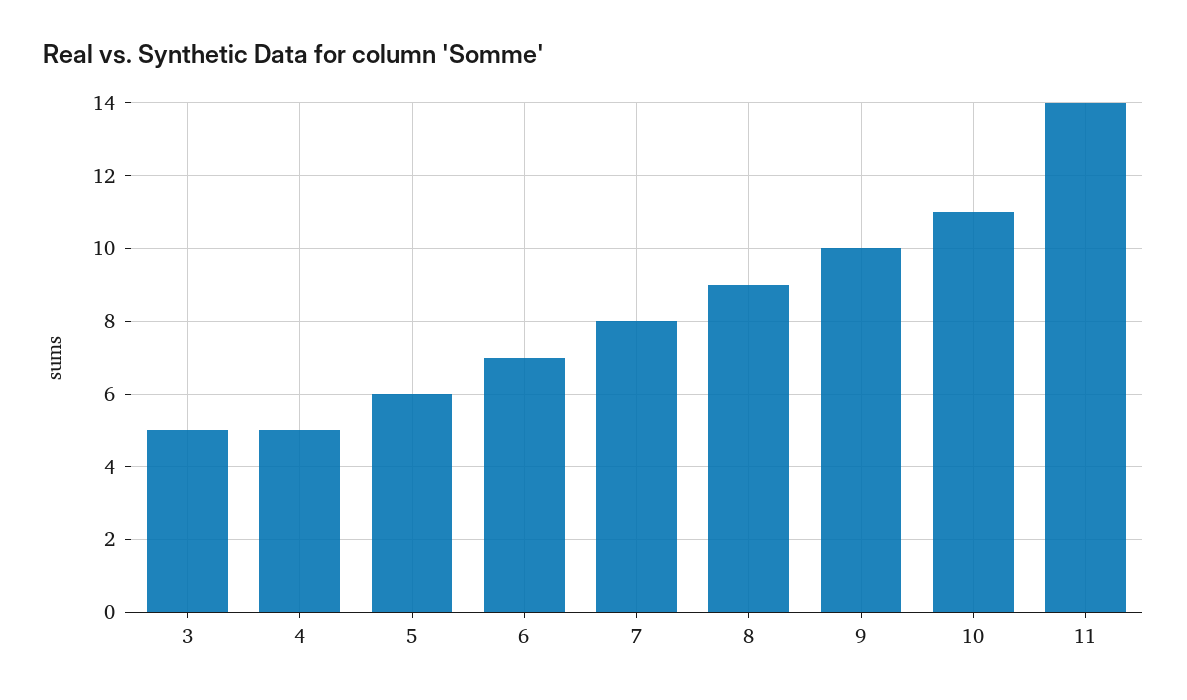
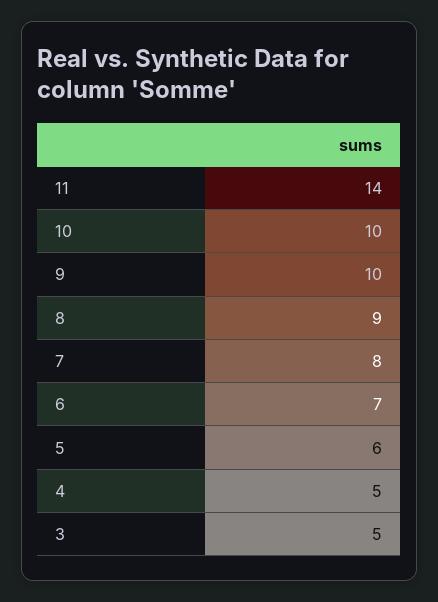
  {
    "3": 5,
    "4": 5,
    "5": 6,
    "6": 7,
    "7": 8,
    "8": 9,
    "9": 10,
-   "10": 11,
+   "10": 10,
    "11": 14
  }

